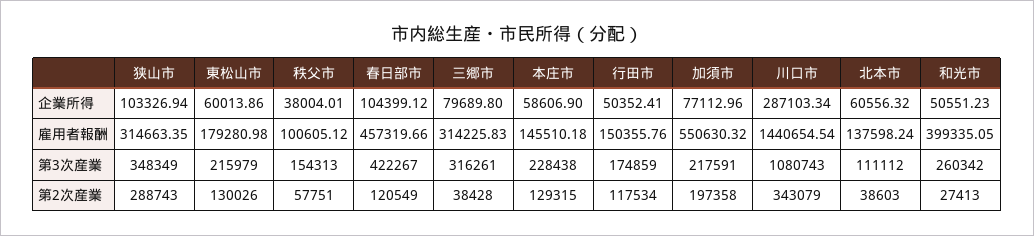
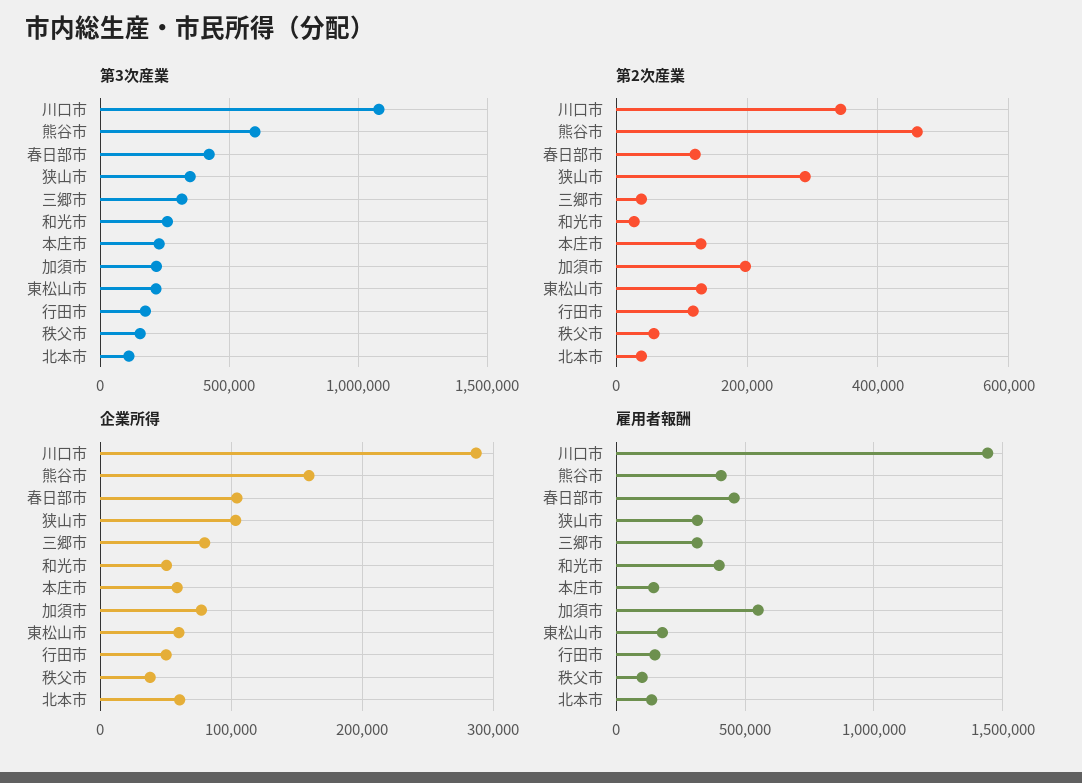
  {
    "企業所得": {
      "狭山市": 103326.94,
      "東松山市": 60013.86,
      "秩父市": 38004.01,
      "春日部市": 104399.12,
      "三郷市": 79689.8,
      "本庄市": 58606.9,
      "行田市": 50352.41,
      "加須市": 77112.96,
      "川口市": 287103.34,
      "北本市": 60556.32,
-     "和光市": 50551.23
+     "和光市": 50551.23,
+     "熊谷市": 160000
    },
    "雇用者報酬": {
      "狭山市": 314663.35,
      "東松山市": 179280.98,
      "秩父市": 100605.12,
      "春日部市": 457319.66,
      "三郷市": 314225.83,
      "本庄市": 145510.18,
      "行田市": 150355.76,
      "加須市": 550630.32,
      "川口市": 1440654.54,
      "北本市": 137598.24,
-     "和光市": 399335.05
+     "和光市": 399335.05,
+     "熊谷市": 400000
    },
    "第3次産業": {
      "狭山市": 348349,
      "東松山市": 215979,
      "秩父市": 154313,
      "春日部市": 422267,
      "三郷市": 316261,
      "本庄市": 228438,
      "行田市": 174859,
      "加須市": 217591,
      "川口市": 1080743,
      "北本市": 111112,
-     "和光市": 260342
+     "和光市": 260342,
+     "熊谷市": 600000
    },
    "第2次産業": {
      "狭山市": 288743,
      "東松山市": 130026,
      "秩父市": 57751,
      "春日部市": 120549,
      "三郷市": 38428,
      "本庄市": 129315,
      "行田市": 117534,
      "加須市": 197358,
      "川口市": 343079,
      "北本市": 38603,
-     "和光市": 27413
+     "和光市": 27413,
+     "熊谷市": 460000
    }
  }

